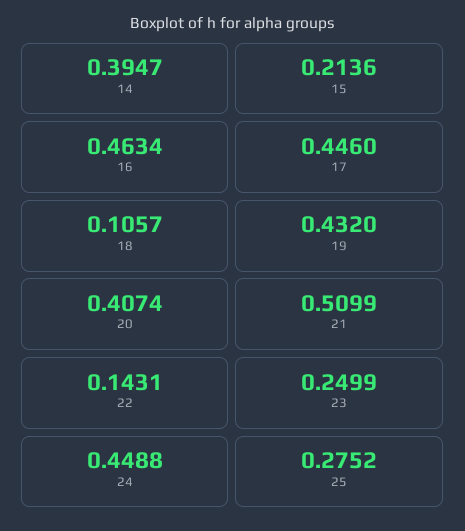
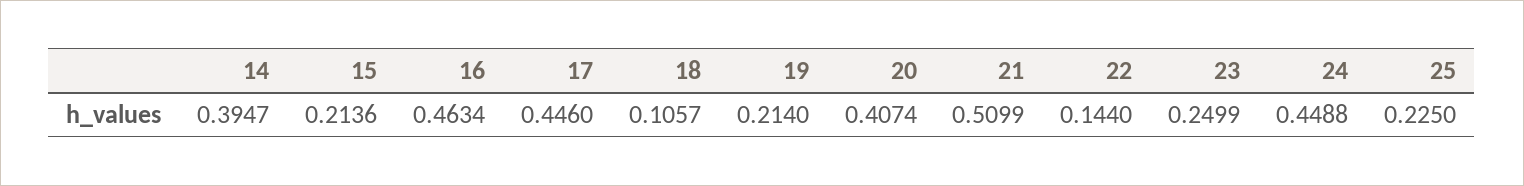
  {
    "14": 0.3947,
    "15": 0.2136,
    "16": 0.4634,
    "17": 0.446,
    "18": 0.1057,
-   "19": 0.432,
+   "19": 0.214,
    "20": 0.4074,
    "21": 0.5099,
-   "22": 0.1431,
+   "22": 0.144,
    "23": 0.2499,
    "24": 0.4488,
-   "25": 0.2752
+   "25": 0.225
  }

